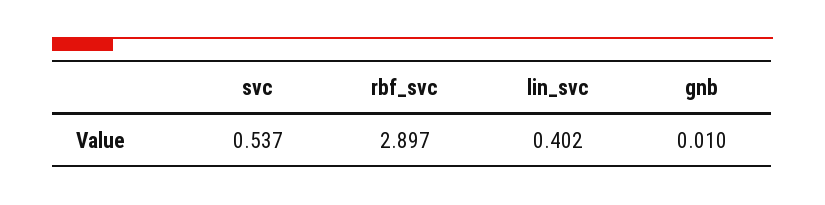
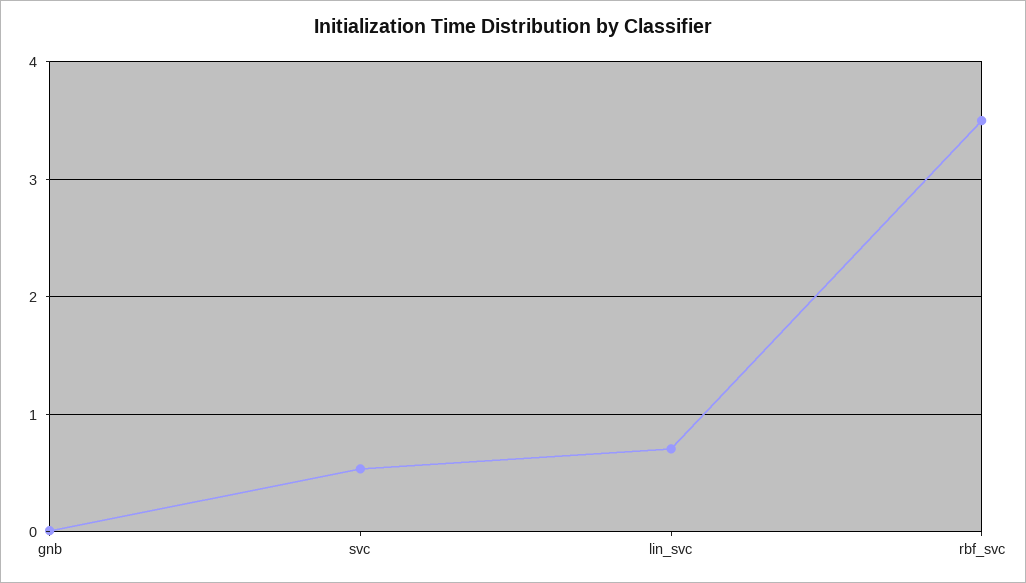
  {
    "svc": 0.537,
-   "rbf_svc": 2.897,
+   "rbf_svc": 3.5,
-   "lin_svc": 0.402,
+   "lin_svc": 0.7,
    "gnb": 0.01
  }

